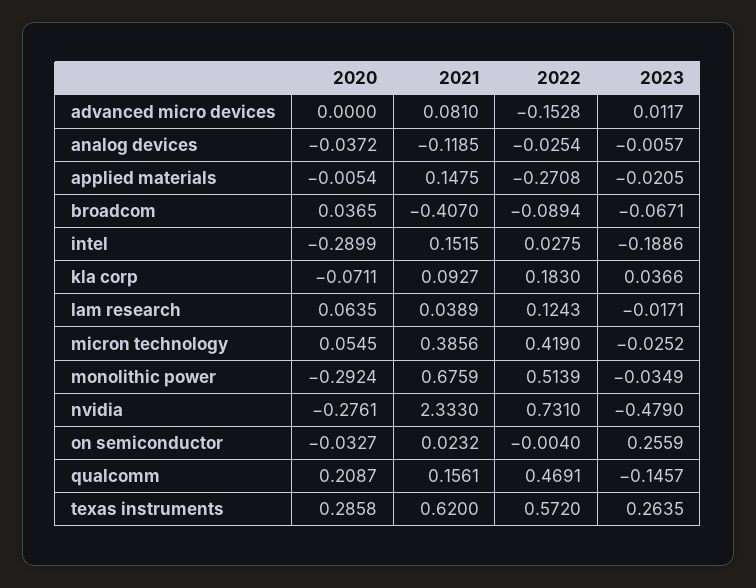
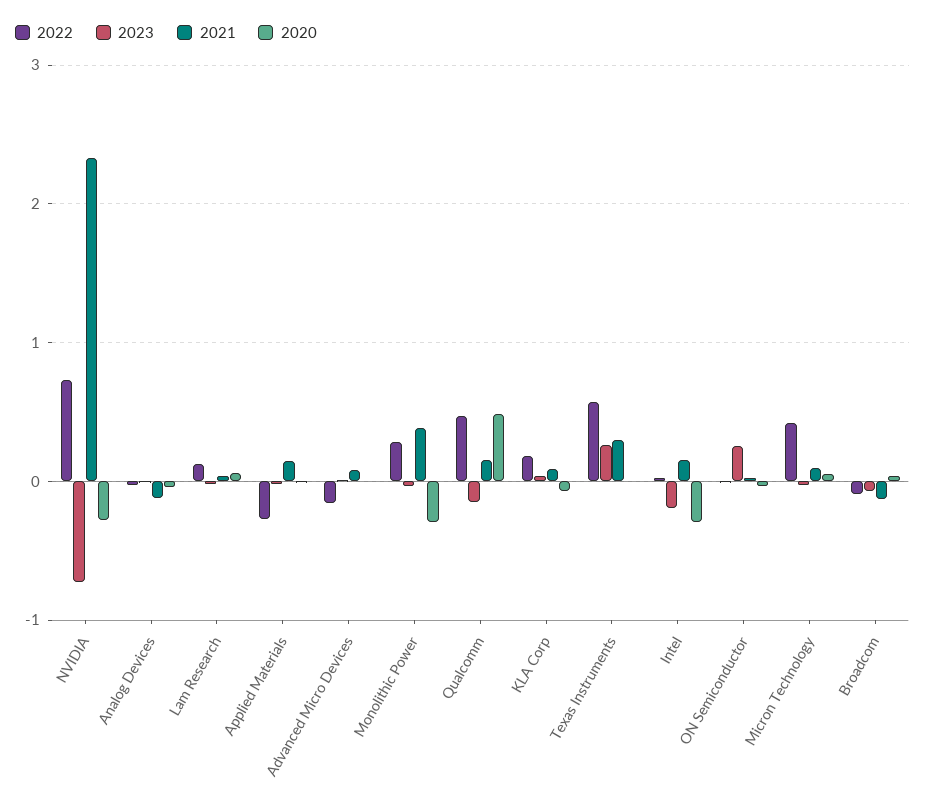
  {
    "2020": {
      "advanced micro devices": 0,
      "analog devices": -0.0372,
      "applied materials": -0.0054,
      "broadcom": 0.0365,
      "intel": -0.2899,
      "kla corp": -0.0711,
      "lam research": 0.0635,
      "micron technology": 0.0545,
      "monolithic power": -0.2924,
      "nvidia": -0.2761,
      "on semiconductor": -0.0327,
-     "qualcomm": 0.2087,
+     "qualcomm": 0.5,
-     "texas instruments": 0.2858
+     "texas instruments": 0
    },
    "2021": {
      "advanced micro devices": 0.081,
      "analog devices": -0.1185,
      "applied materials": 0.1475,
-     "broadcom": -0.407,
+     "broadcom": -0.1,
      "intel": 0.1515,
      "kla corp": 0.0927,
      "lam research": 0.0389,
-     "micron technology": 0.3856,
+     "micron technology": 0.1,
-     "monolithic power": 0.6759,
+     "monolithic power": 0.4,
      "nvidia": 2.333,
      "on semiconductor": 0.0232,
      "qualcomm": 0.1561,
-     "texas instruments": 0.62
+     "texas instruments": 0.3
    },
    "2022": {
      "advanced micro devices": -0.1528,
      "analog devices": -0.0254,
      "applied materials": -0.2708,
      "broadcom": -0.0894,
      "intel": 0.0275,
      "kla corp": 0.183,
      "lam research": 0.1243,
      "micron technology": 0.419,
-     "monolithic power": 0.5139,
+     "monolithic power": 0.3,
      "nvidia": 0.731,
      "on semiconductor": -0.004,
      "qualcomm": 0.4691,
      "texas instruments": 0.572
    },
    "2023": {
      "advanced micro devices": 0.0117,
      "analog devices": -0.0057,
      "applied materials": -0.0205,
      "broadcom": -0.0671,
      "intel": -0.1886,
      "kla corp": 0.0366,
      "lam research": -0.0171,
      "micron technology": -0.0252,
      "monolithic power": -0.0349,
-     "nvidia": -0.479,
+     "nvidia": -0.7,
      "on semiconductor": 0.2559,
      "qualcomm": -0.1457,
      "texas instruments": 0.2635
    }
  }

